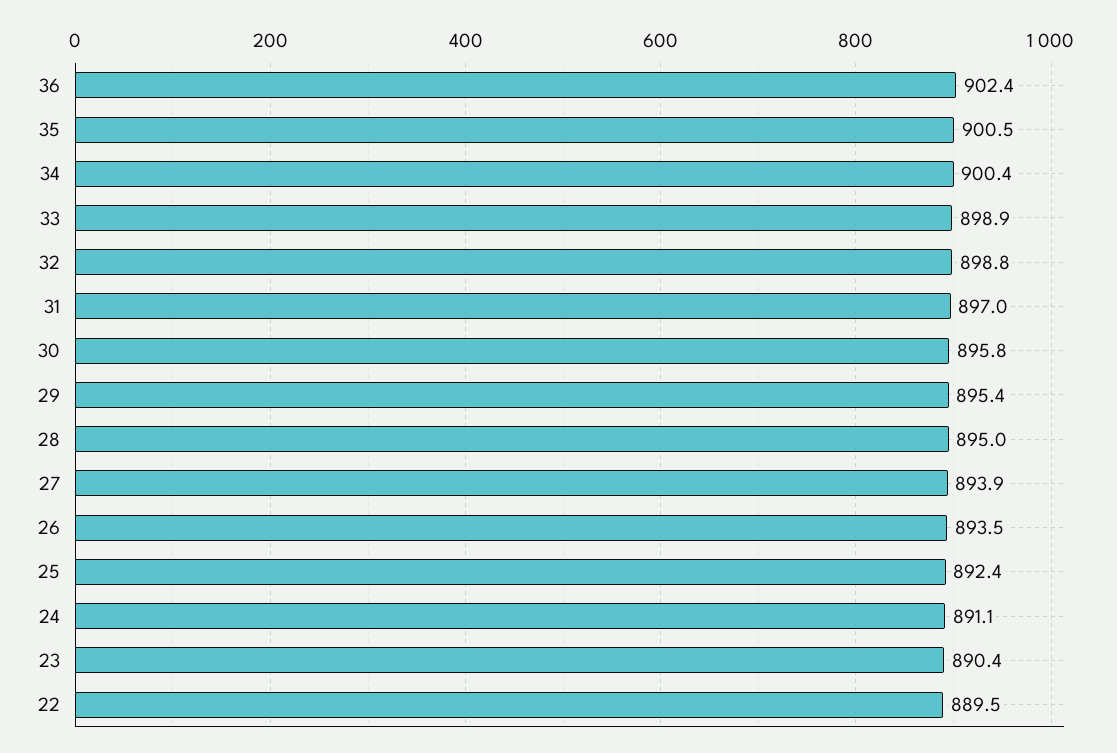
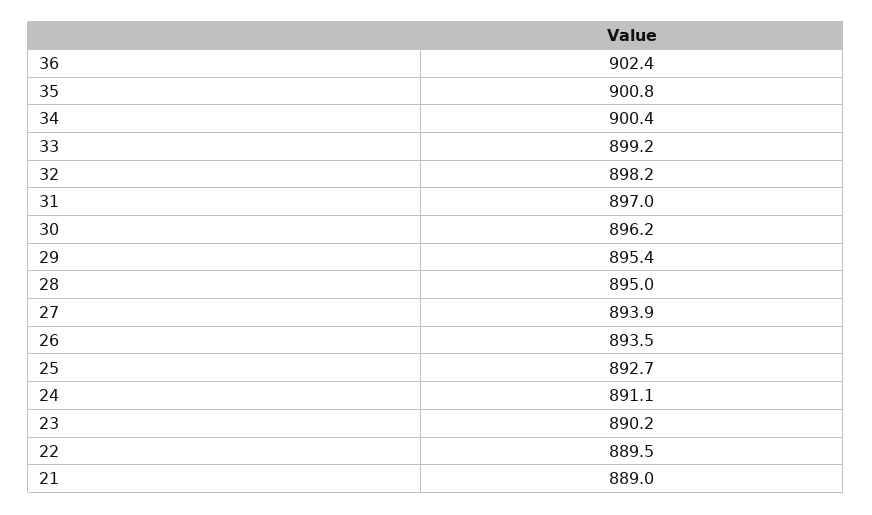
  {
    "36": 902.4,
-   "35": 900.5,
+   "35": 900.8,
    "34": 900.4,
-   "33": 898.9,
+   "33": 899.2,
-   "32": 898.8,
+   "32": 898.2,
    "31": 897,
-   "30": 895.8,
+   "30": 896.2,
    "29": 895.4,
    "28": 895,
    "27": 893.9,
    "26": 893.5,
-   "25": 892.4,
+   "25": 892.7,
    "24": 891.1,
-   "23": 890.4,
+   "23": 890.2,
-   "22": 889.5
+   "22": 889.5,
+   "21": 889
  }

